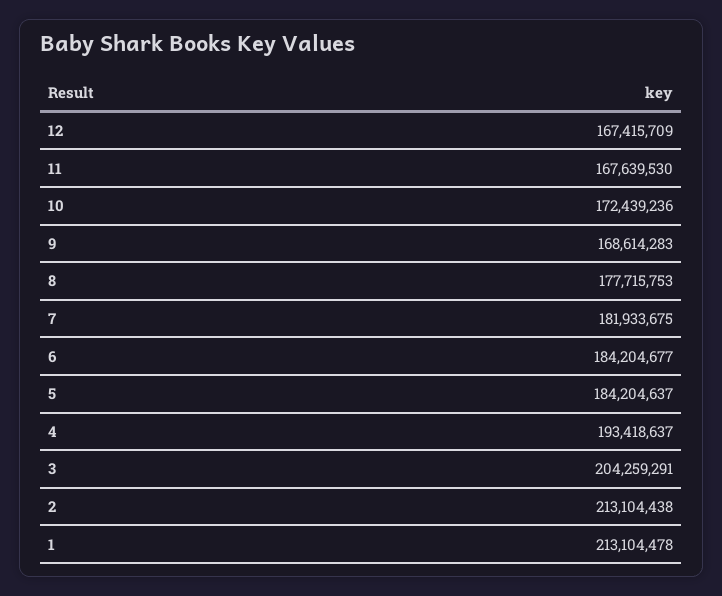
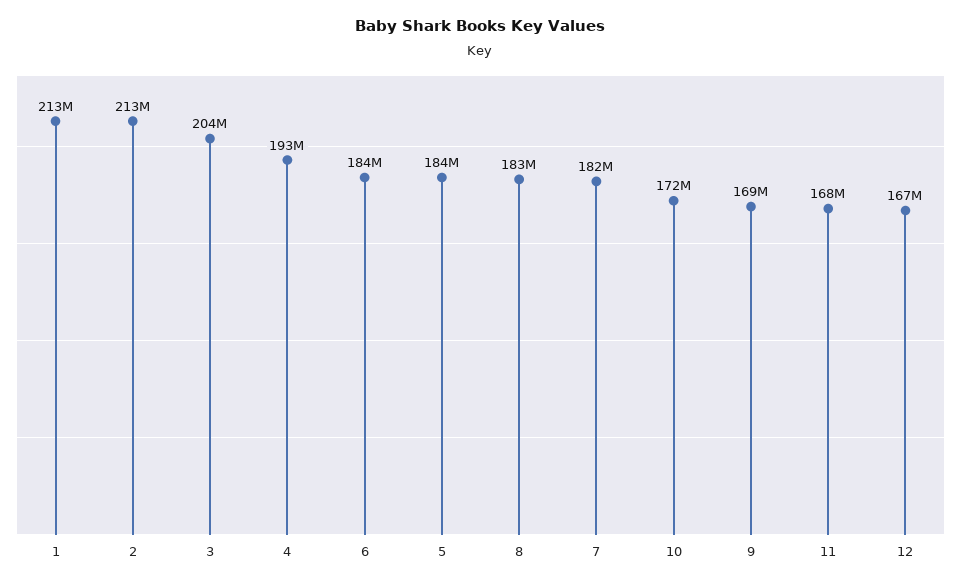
  {
    "12": 167415709,
    "11": 167639530,
    "10": 172439236,
    "9": 168614283,
-   "8": 177715753,
+   "8": 183000000,
    "7": 181933675,
    "6": 184204677,
    "5": 184204637,
    "4": 193418637,
    "3": 204259291,
    "2": 213104438,
    "1": 213104478
  }

